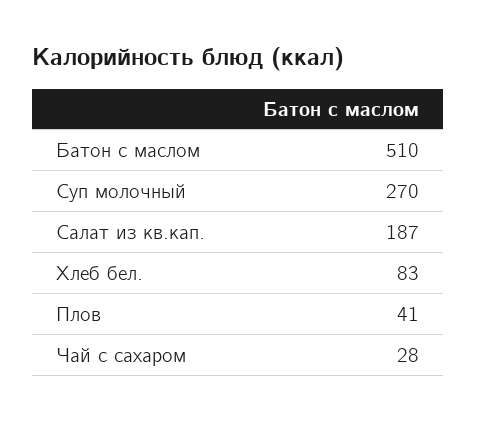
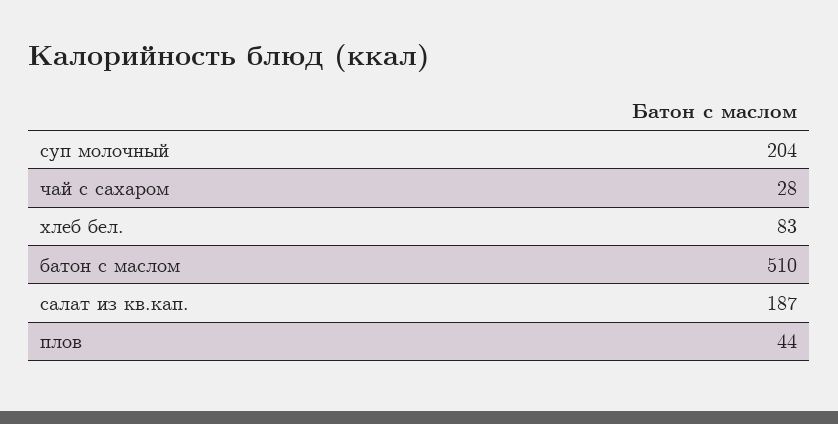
  {
    "Батон с маслом": 510,
-   "Суп молочный": 270,
+   "Суп молочный": 204,
    "Салат из кв.кап.": 187,
    "Хлеб бел.": 83,
-   "Плов": 41,
+   "Плов": 44,
    "Чай с сахаром": 28
  }

